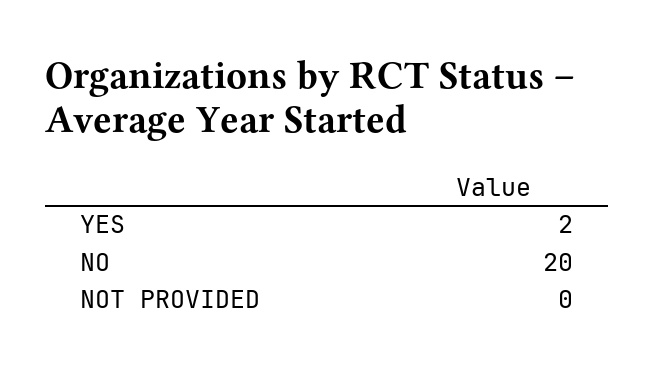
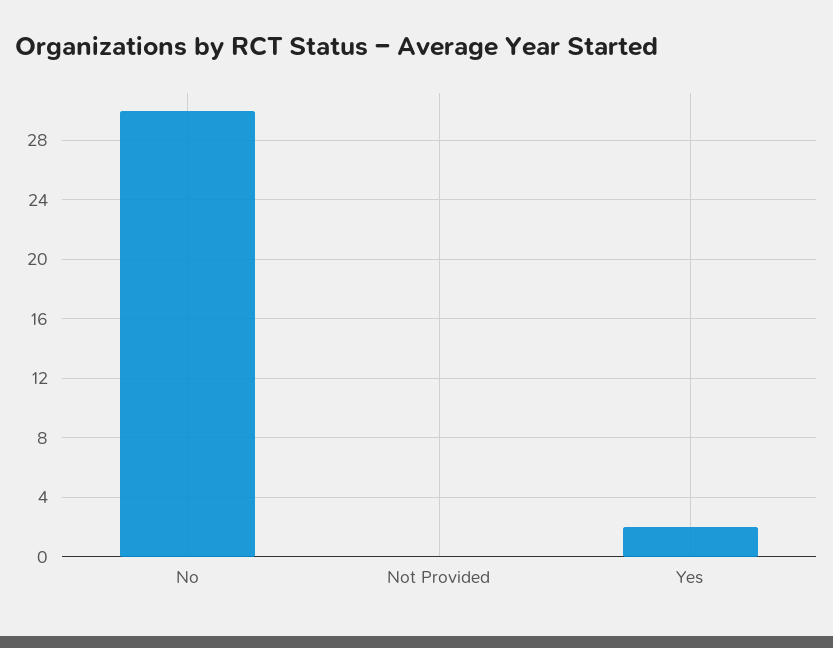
  {
    "YES": 2,
-   "NO": 20,
+   "NO": 30,
    "NOT PROVIDED": 0
  }

